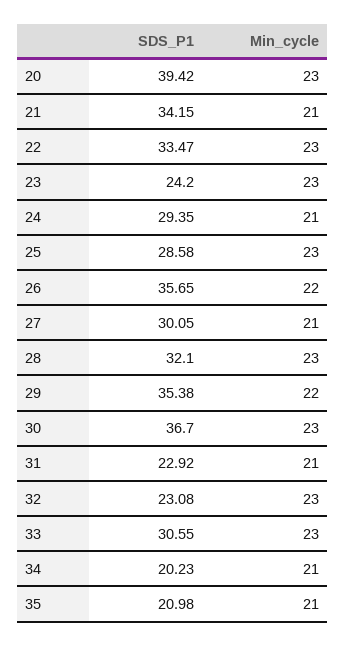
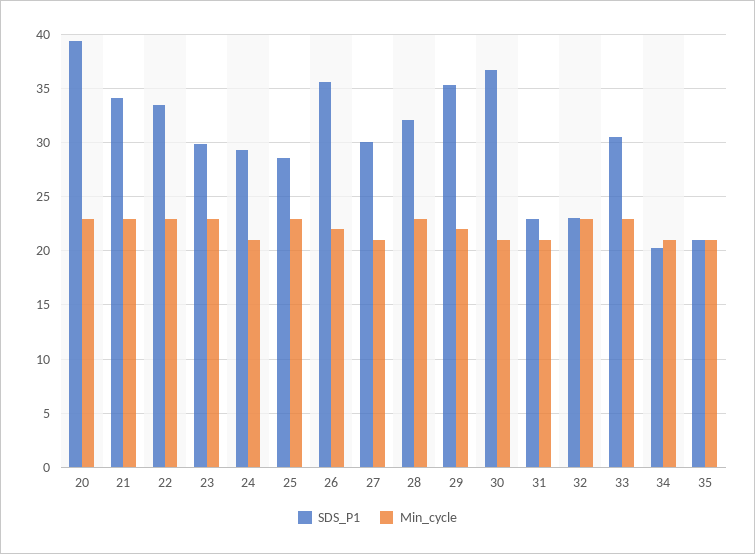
  {
    "SDS_P1": {
      "20": 39.42,
      "21": 34.15,
      "22": 33.47,
-     "23": 24.2,
+     "23": 30,
      "24": 29.35,
      "25": 28.58,
      "26": 35.65,
      "27": 30.05,
      "28": 32.1,
      "29": 35.38,
      "30": 36.7,
      "31": 22.92,
      "32": 23.08,
      "33": 30.55,
      "34": 20.23,
      "35": 20.98
    },
    "Min_cycle": {
      "20": 23,
-     "21": 21,
+     "21": 23,
      "22": 23,
      "23": 23,
      "24": 21,
      "25": 23,
      "26": 22,
      "27": 21,
      "28": 23,
      "29": 22,
-     "30": 23,
+     "30": 21,
      "31": 21,
      "32": 23,
      "33": 23,
      "34": 21,
      "35": 21
    }
  }

